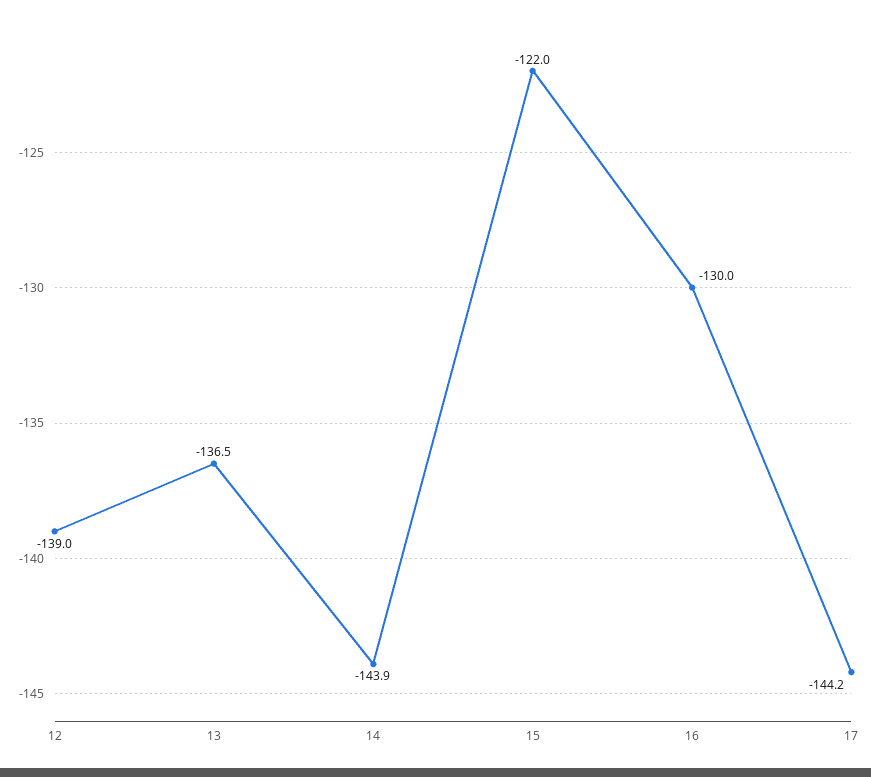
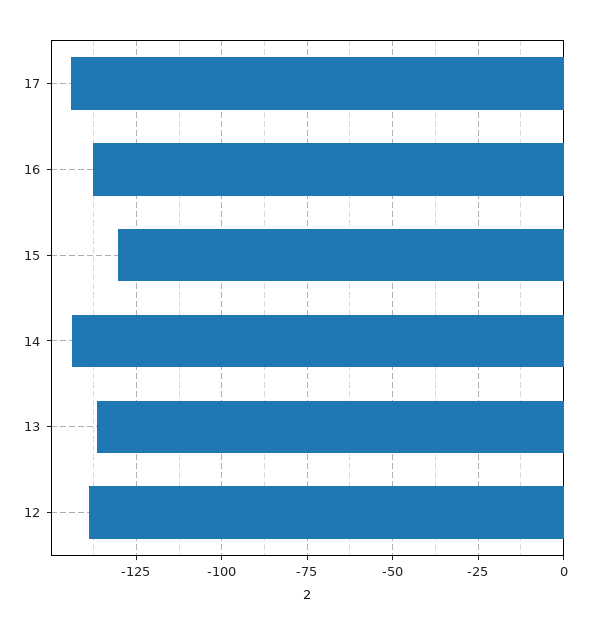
  {
    "12": -139,
    "13": -136.5,
    "14": -143.9,
-   "15": -122,
+   "15": -130,
-   "16": -130,
+   "16": -137.5,
    "17": -144.2
  }

